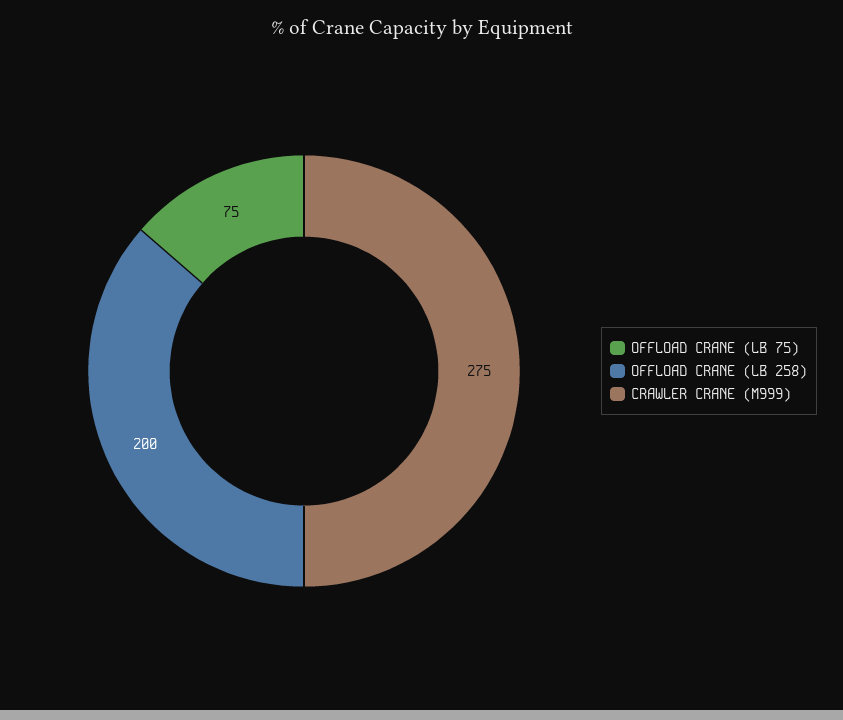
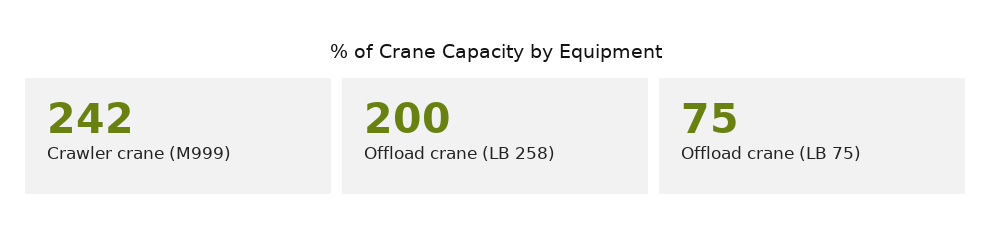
  {
    "OFFLOAD CRANE (LB 75)": 75,
    "OFFLOAD CRANE (LB 258)": 200,
-   "CRAWLER CRANE (M999)": 275
+   "CRAWLER CRANE (M999)": 242
  }

